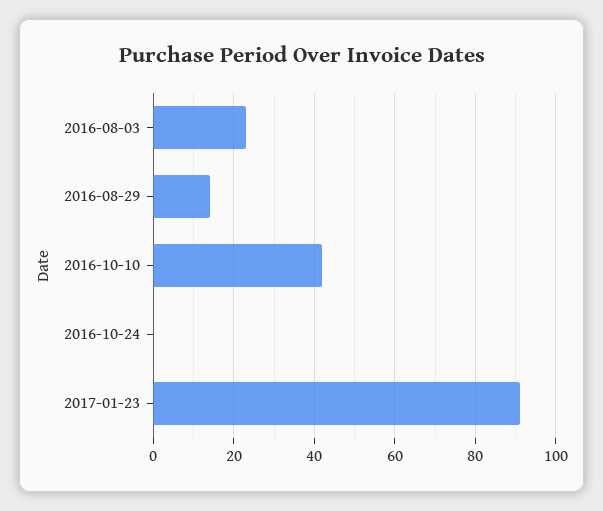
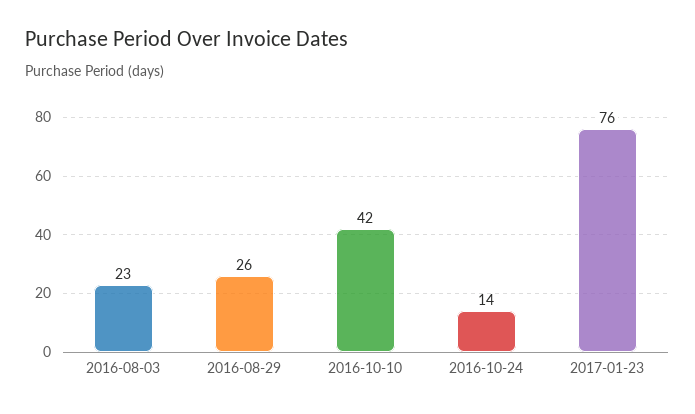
  {
    "2016-08-03": 23,
-   "2016-08-29": 15,
+   "2016-08-29": 26,
    "2016-10-10": 42,
-   "2016-10-24": 0,
+   "2016-10-24": 14,
-   "2017-01-23": 90
+   "2017-01-23": 76
  }

